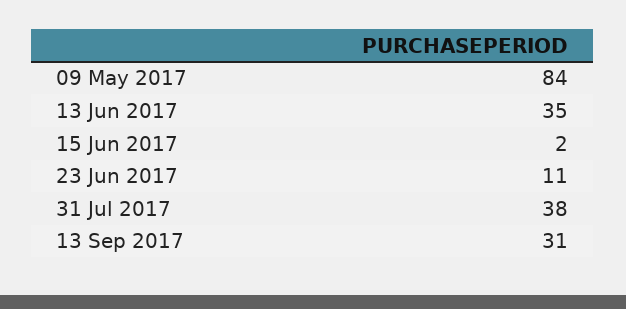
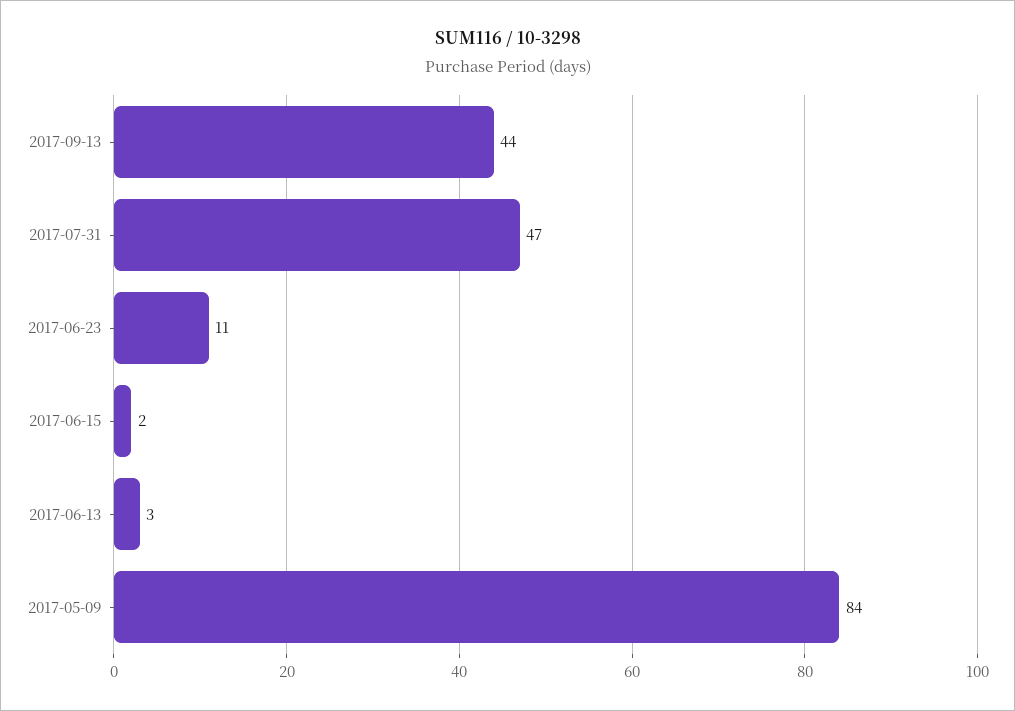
  {
    "09 May 2017": 84,
-   "13 Jun 2017": 35,
+   "13 Jun 2017": 3,
    "15 Jun 2017": 2,
    "23 Jun 2017": 11,
-   "31 Jul 2017": 38,
+   "31 Jul 2017": 47,
-   "13 Sep 2017": 31
+   "13 Sep 2017": 44
  }

